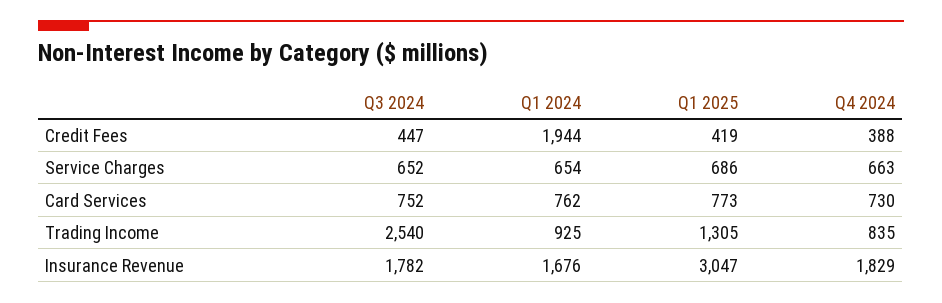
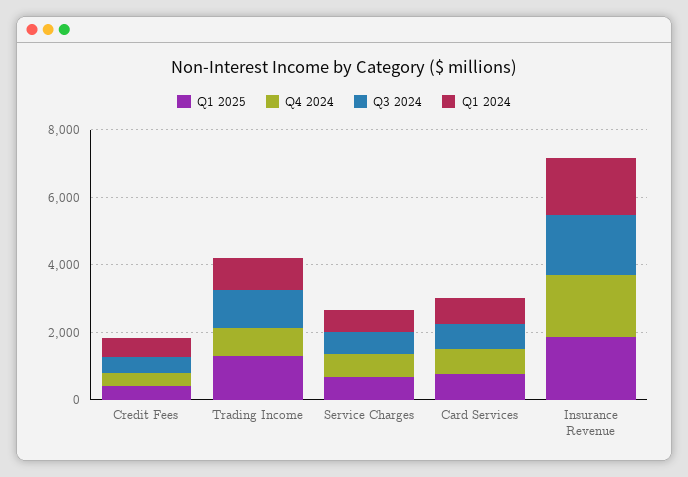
  {
    "Q3 2024": {
      "Credit Fees": 447,
      "Service Charges": 652,
      "Card Services": 752,
-     "Trading Income": 2540,
+     "Trading Income": 1000,
      "Insurance Revenue": 1782
    },
    "Q1 2024": {
-     "Credit Fees": 1944,
+     "Credit Fees": 500,
      "Service Charges": 654,
      "Card Services": 762,
      "Trading Income": 925,
      "Insurance Revenue": 1676
    },
    "Q1 2025": {
      "Credit Fees": 419,
      "Service Charges": 686,
      "Card Services": 773,
      "Trading Income": 1305,
-     "Insurance Revenue": 3047
+     "Insurance Revenue": 2000
    },
    "Q4 2024": {
      "Credit Fees": 388,
      "Service Charges": 663,
      "Card Services": 730,
      "Trading Income": 835,
      "Insurance Revenue": 1829
    }
  }

